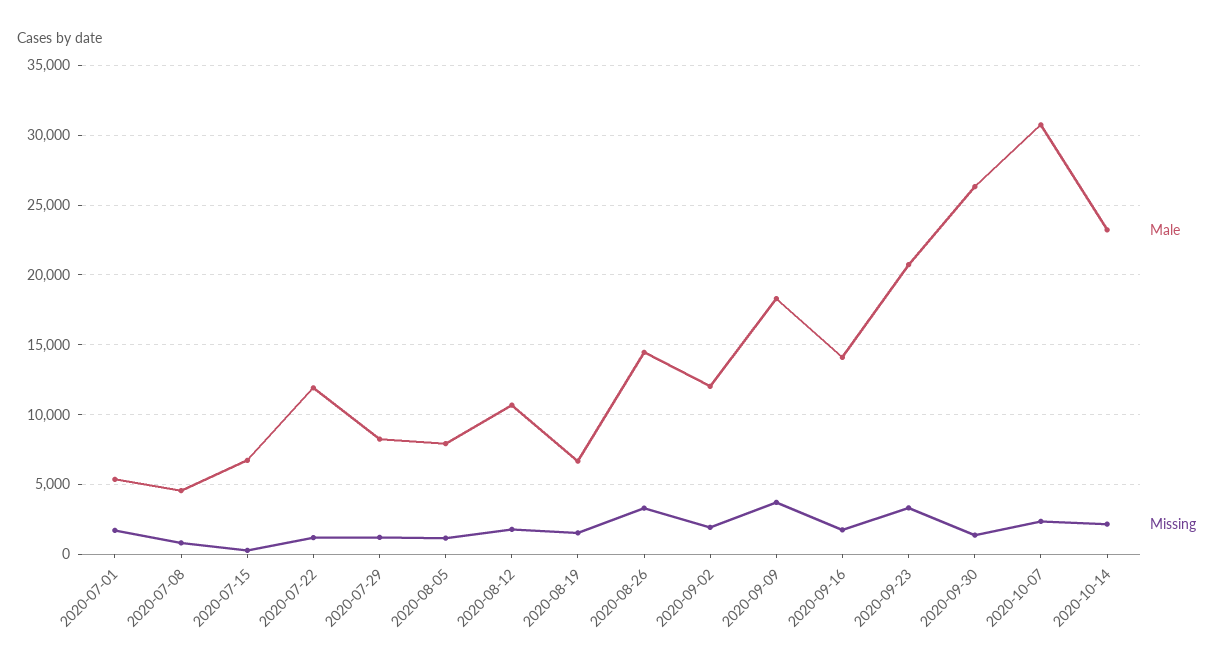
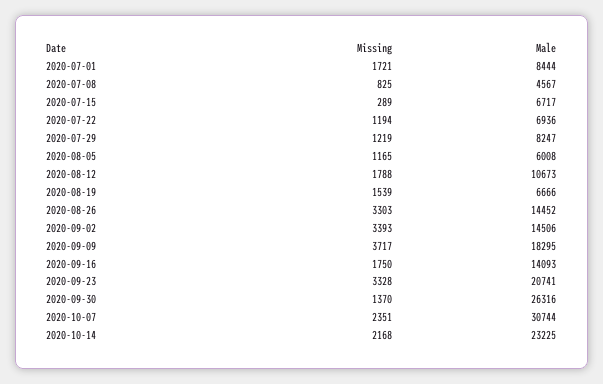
  {
    "Male": {
-     "2020-07-01": 5500,
+     "2020-07-01": 8444,
      "2020-07-08": 4567,
      "2020-07-15": 6717,
-     "2020-07-22": 12000,
+     "2020-07-22": 6936,
      "2020-07-29": 8247,
-     "2020-08-05": 8000,
+     "2020-08-05": 6008,
      "2020-08-12": 10673,
      "2020-08-19": 6666,
      "2020-08-26": 14452,
-     "2020-09-02": 12000,
+     "2020-09-02": 14506,
      "2020-09-09": 18295,
      "2020-09-16": 14093,
      "2020-09-23": 20741,
      "2020-09-30": 26316,
      "2020-10-07": 30744,
      "2020-10-14": 23225
    },
    "Missing": {
      "2020-07-01": 1721,
      "2020-07-08": 825,
      "2020-07-15": 289,
      "2020-07-22": 1194,
      "2020-07-29": 1219,
      "2020-08-05": 1165,
      "2020-08-12": 1788,
      "2020-08-19": 1539,
      "2020-08-26": 3303,
-     "2020-09-02": 2000,
+     "2020-09-02": 3393,
      "2020-09-09": 3717,
      "2020-09-16": 1750,
      "2020-09-23": 3328,
      "2020-09-30": 1370,
      "2020-10-07": 2351,
      "2020-10-14": 2168
    }
  }

